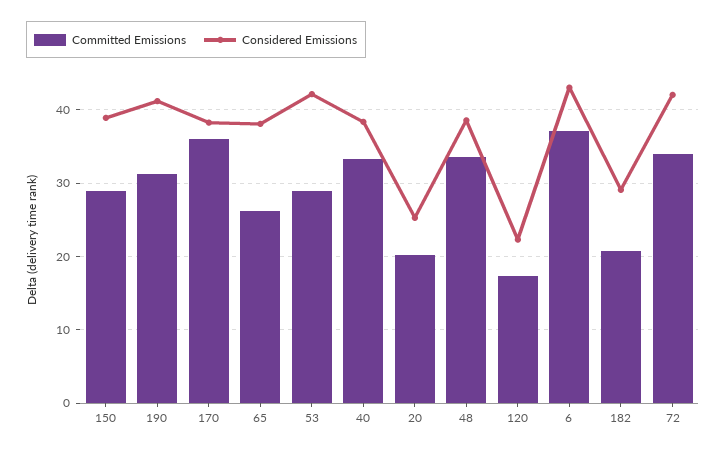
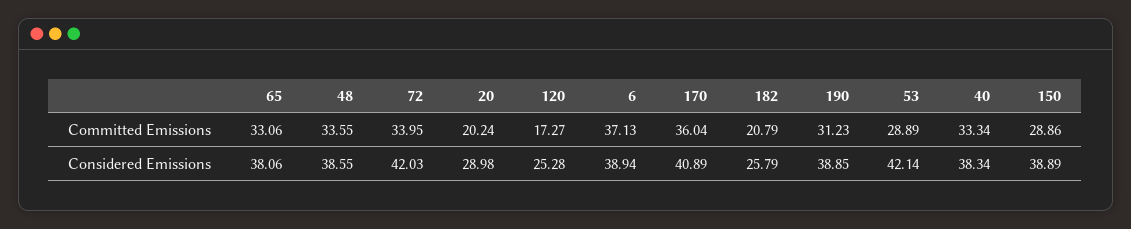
  {
    "Committed Emissions": {
      "150": 28.86,
      "190": 31.23,
      "170": 36.04,
-     "65": 26,
+     "65": 33.06,
      "53": 28.89,
      "40": 33.34,
      "20": 20.24,
      "48": 33.55,
      "120": 17.27,
      "6": 37.13,
      "182": 20.79,
      "72": 33.95
    },
    "Considered Emissions": {
      "150": 38.89,
-     "190": 41,
+     "190": 38.85,
-     "170": 38,
+     "170": 40.89,
      "65": 38.06,
      "53": 42.14,
      "40": 38.34,
-     "20": 25,
+     "20": 28.98,
      "48": 38.55,
-     "120": 22,
+     "120": 25.28,
-     "6": 43,
+     "6": 38.94,
-     "182": 29,
+     "182": 25.79,
      "72": 42.03
    }
  }

